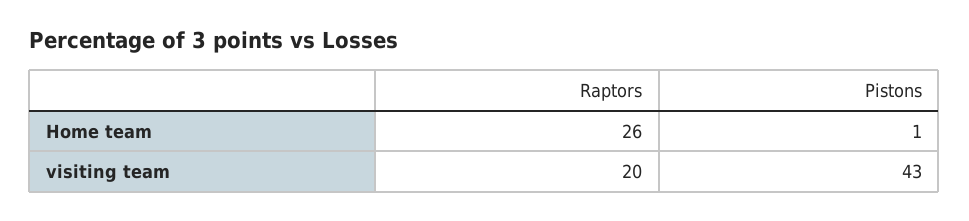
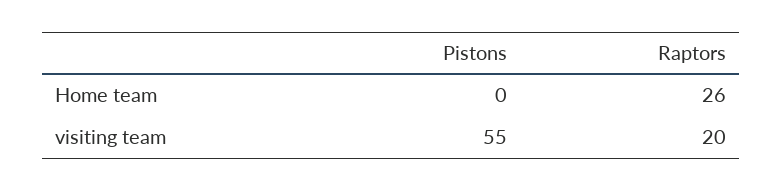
  {
    "Raptors": {
      "Home team": 26,
      "visiting team": 20
    },
    "Pistons": {
-     "Home team": 1,
+     "Home team": 0,
-     "visiting team": 43
+     "visiting team": 55
    }
  }

